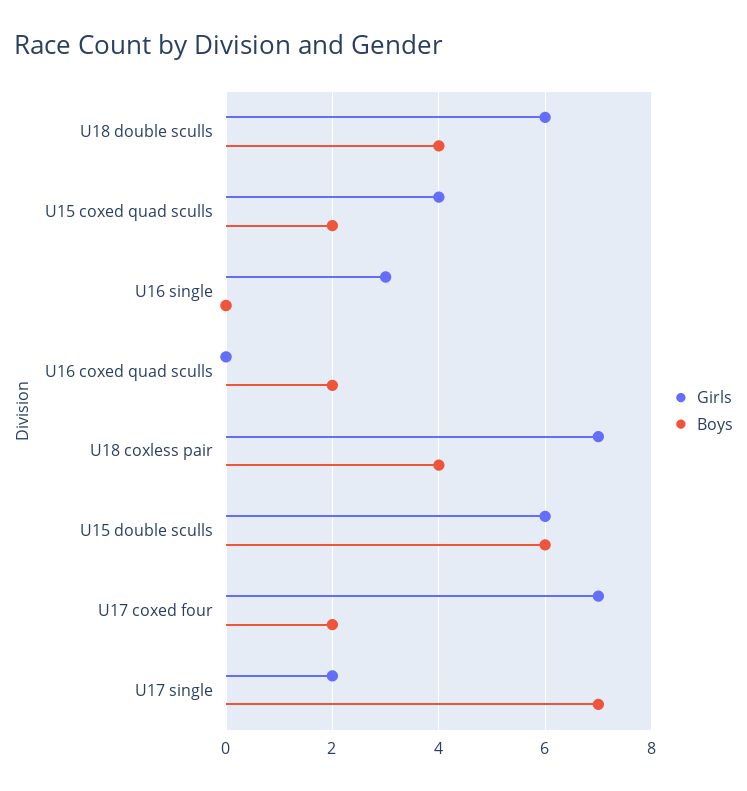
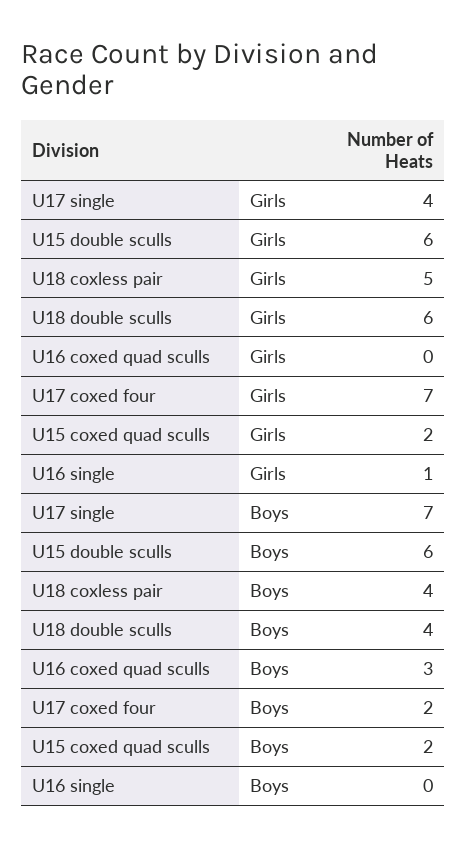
  {
    "Girls": {
      "U18 double sculls": 6,
-     "U15 coxed quad sculls": 4,
+     "U15 coxed quad sculls": 2,
-     "U16 single": 3,
+     "U16 single": 1,
      "U16 coxed quad sculls": 0,
-     "U18 coxless pair": 7,
+     "U18 coxless pair": 5,
      "U15 double sculls": 6,
      "U17 coxed four": 7,
-     "U17 single": 2
+     "U17 single": 4
    },
    "Boys": {
      "U18 double sculls": 4,
      "U15 coxed quad sculls": 2,
      "U16 single": 0,
-     "U16 coxed quad sculls": 2,
+     "U16 coxed quad sculls": 3,
      "U18 coxless pair": 4,
      "U15 double sculls": 6,
      "U17 coxed four": 2,
      "U17 single": 7
    }
  }

